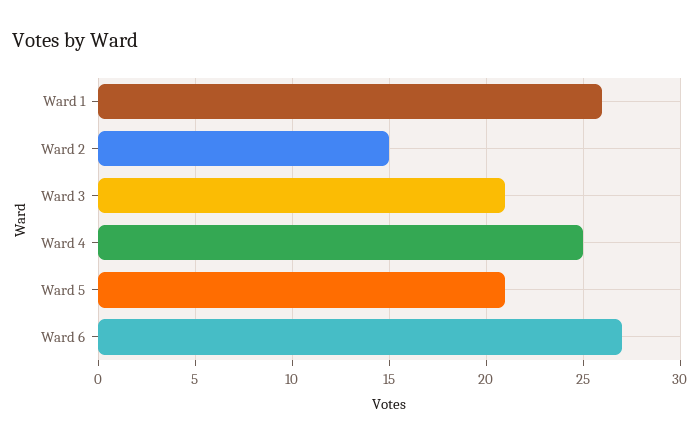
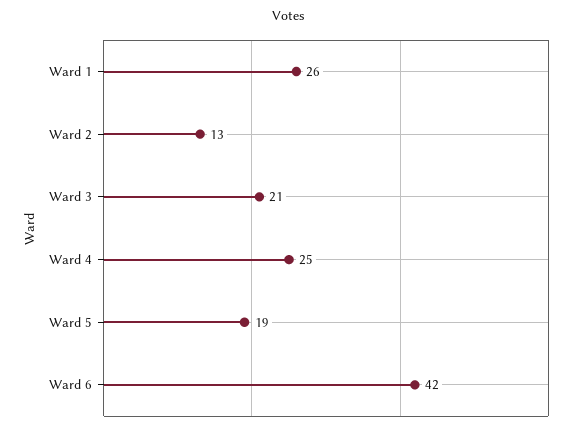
  {
    "Ward 1": 26,
-   "Ward 2": 15,
+   "Ward 2": 13,
    "Ward 3": 21,
    "Ward 4": 25,
-   "Ward 5": 21,
+   "Ward 5": 19,
-   "Ward 6": 27
+   "Ward 6": 42
  }

